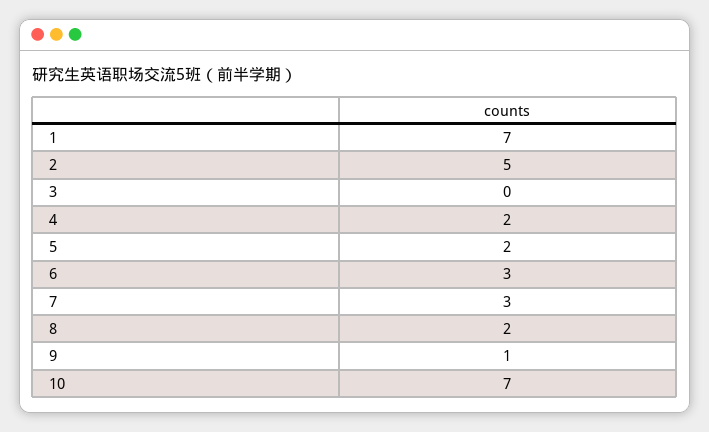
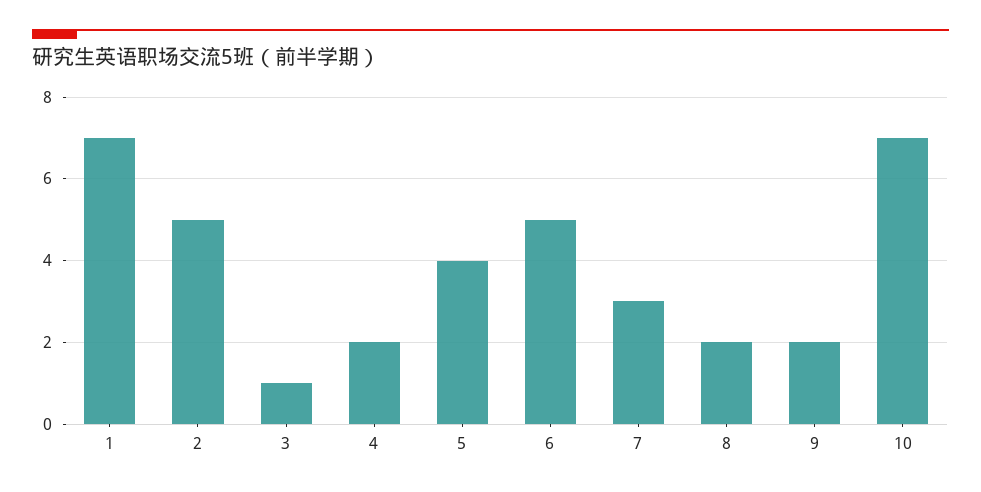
  {
    "1": 7,
    "2": 5,
-   "3": 0,
+   "3": 1,
    "4": 2,
-   "5": 2,
+   "5": 4,
-   "6": 3,
+   "6": 5,
    "7": 3,
    "8": 2,
-   "9": 1,
+   "9": 2,
    "10": 7
  }

